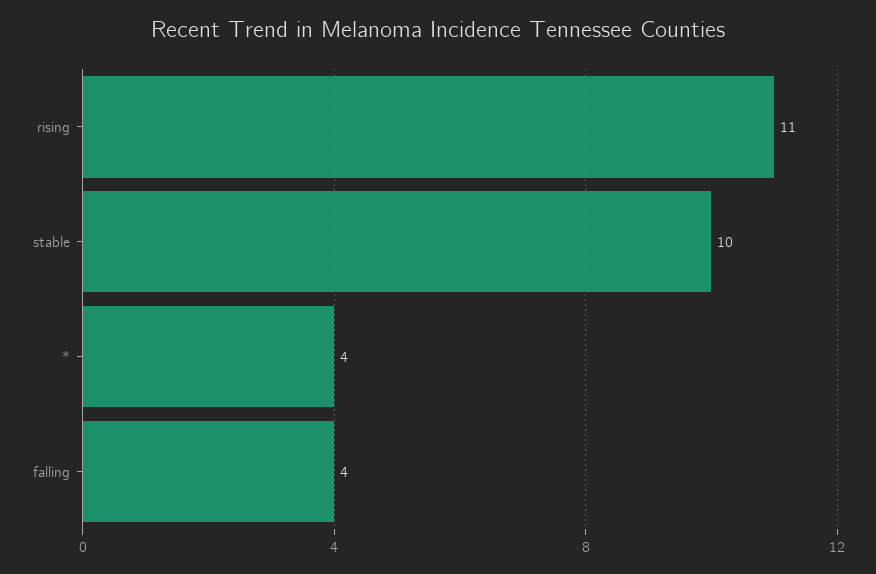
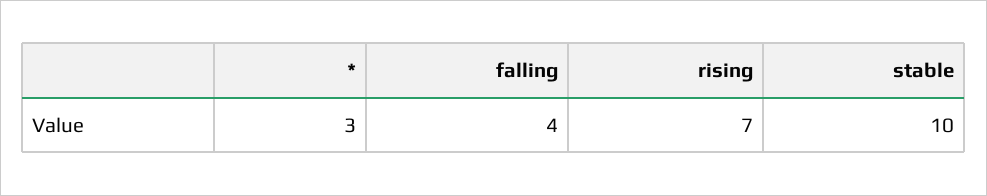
  {
-   "rising": 11,
+   "rising": 7,
    "stable": 10,
-   "*": 4,
+   "*": 3,
    "falling": 4
  }

